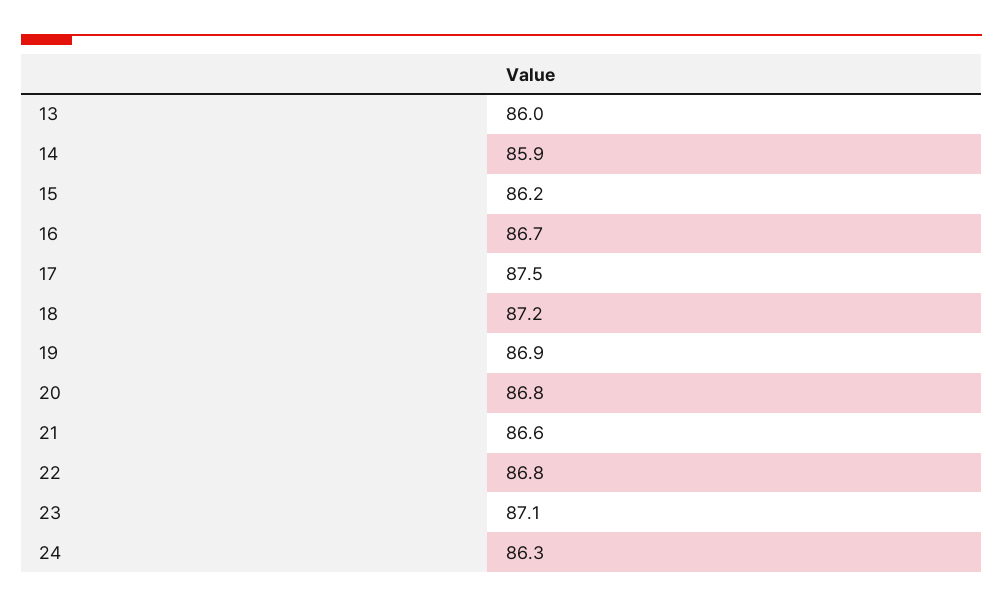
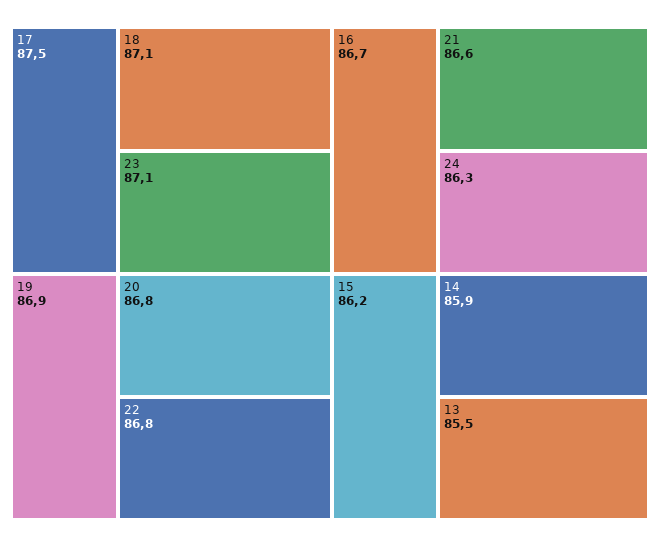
  {
-   "13": 86,
+   "13": 85.5,
    "14": 85.9,
    "15": 86.2,
    "16": 86.7,
    "17": 87.5,
-   "18": 87.2,
+   "18": 87.1,
    "19": 86.9,
    "20": 86.8,
    "21": 86.6,
    "22": 86.8,
    "23": 87.1,
    "24": 86.3
  }

